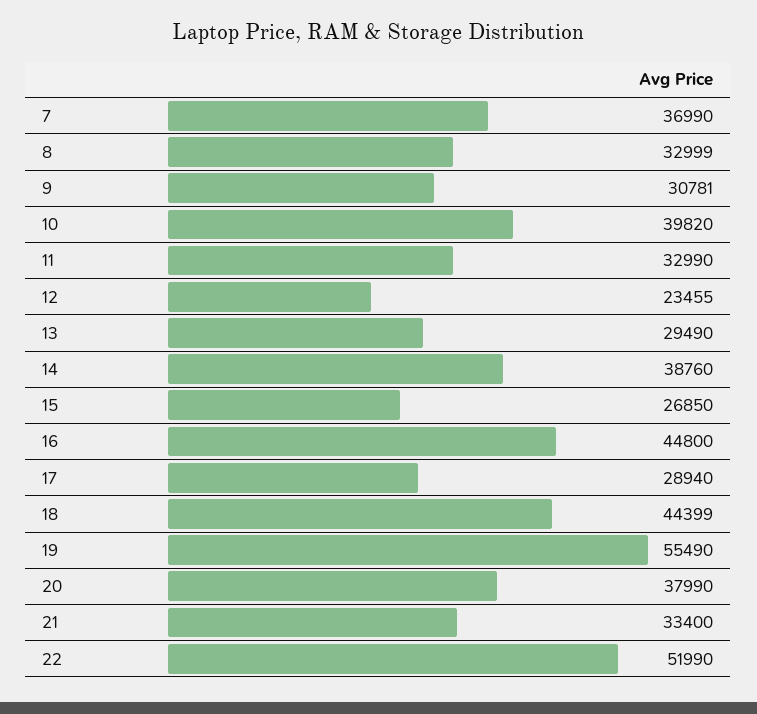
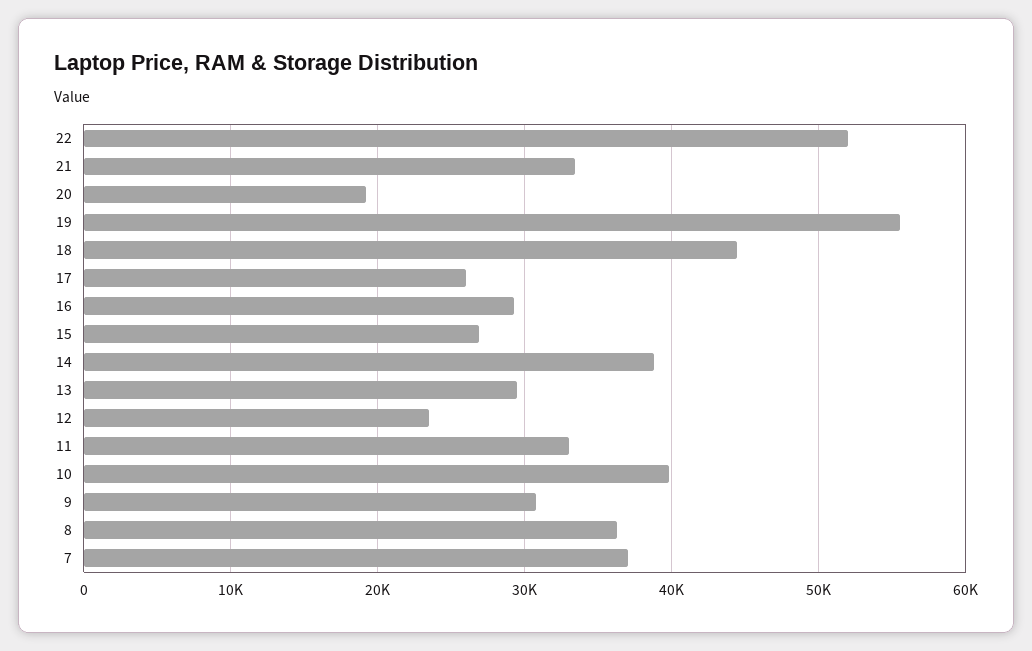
  {
    "7": 36990,
-   "8": 32999,
+   "8": 36000,
    "9": 30781,
    "10": 39820,
    "11": 32990,
    "12": 23455,
    "13": 29490,
    "14": 38760,
    "15": 26850,
-   "16": 44800,
+   "16": 29000,
-   "17": 28940,
+   "17": 26000,
    "18": 44399,
    "19": 55490,
-   "20": 37990,
+   "20": 19000,
    "21": 33400,
    "22": 51990
  }

